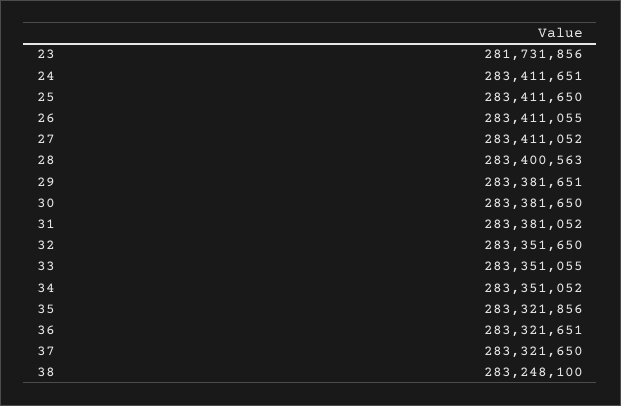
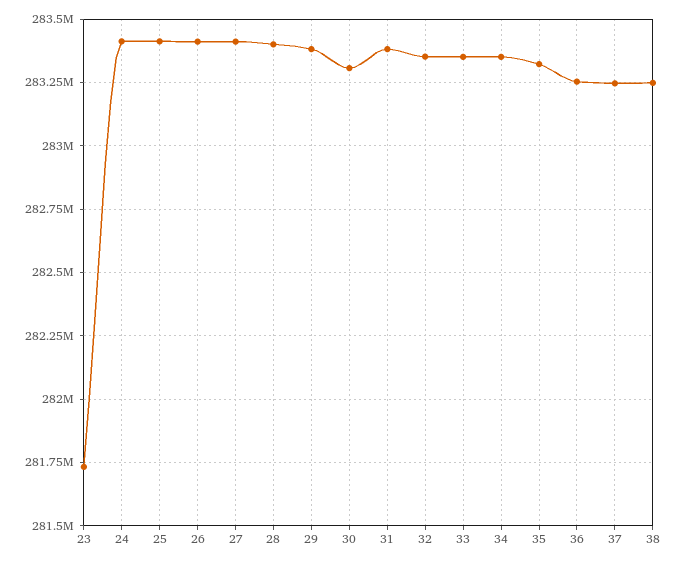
  {
    "23": 281731856,
    "24": 283411651,
    "25": 283411650,
    "26": 283411055,
    "27": 283411052,
    "28": 283400563,
    "29": 283381651,
-   "30": 283381650,
+   "30": 283300000,
    "31": 283381052,
    "32": 283351650,
    "33": 283351055,
    "34": 283351052,
    "35": 283321856,
-   "36": 283321651,
+   "36": 283250000,
-   "37": 283321650,
+   "37": 283250000,
    "38": 283248100
  }

